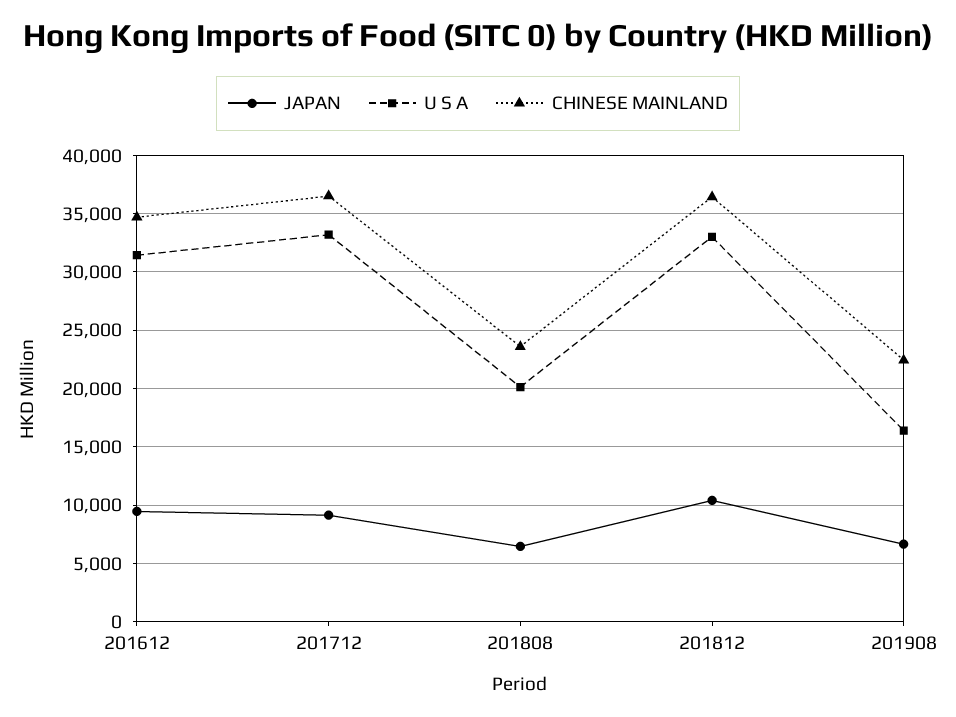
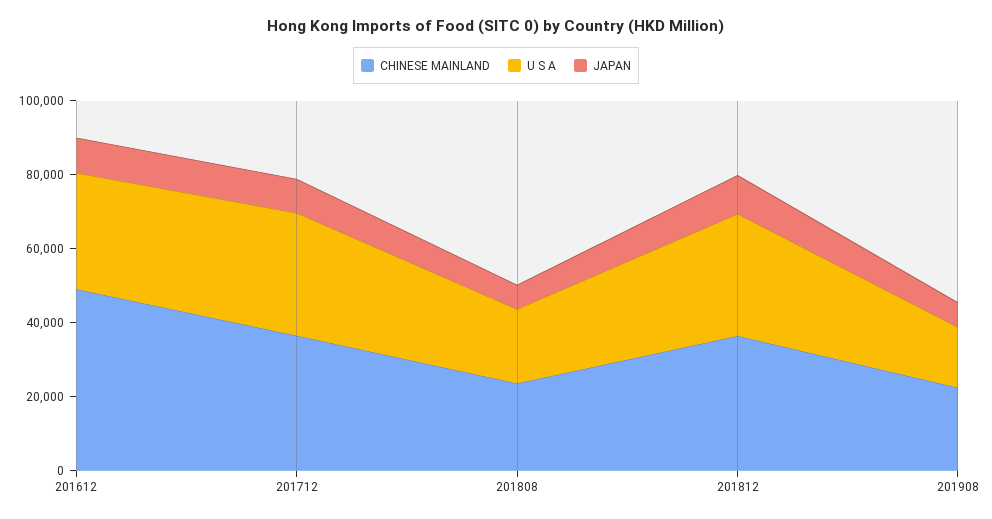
  {
    "JAPAN": {
      "201612": 9000,
      "201712": 9000,
      "201808": 6000,
      "201812": 10000,
      "201908": 7000
    },
    "U S A": {
      "201612": 31000,
      "201712": 33000,
      "201808": 20000,
      "201812": 33000,
      "201908": 16000
    },
    "CHINESE MAINLAND": {
-     "201612": 35000,
+     "201612": 50000,
      "201712": 37000,
      "201808": 24000,
      "201812": 36000,
      "201908": 22000
    }
  }

